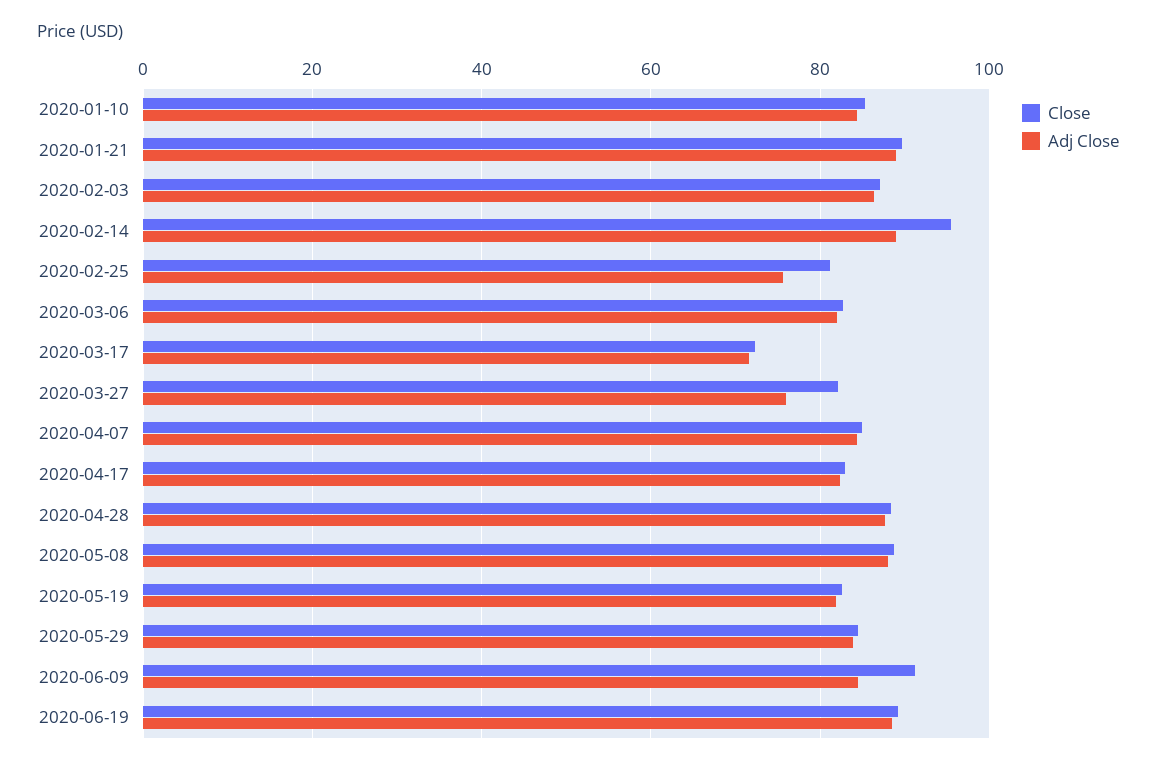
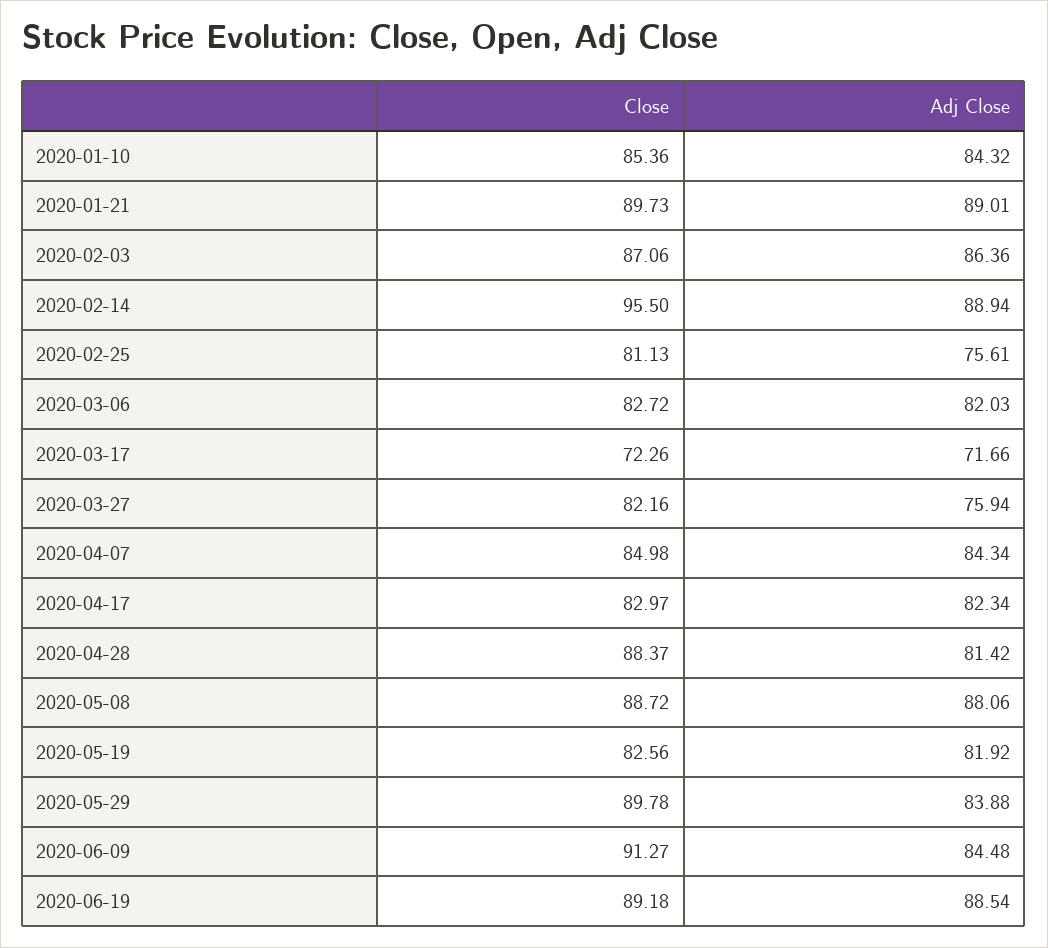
  {
    "Close": {
      "2020-01-10": 85.36,
      "2020-01-21": 89.73,
      "2020-02-03": 87.06,
      "2020-02-14": 95.5,
      "2020-02-25": 81.13,
      "2020-03-06": 82.72,
      "2020-03-17": 72.26,
      "2020-03-27": 82.16,
      "2020-04-07": 84.98,
      "2020-04-17": 82.97,
      "2020-04-28": 88.37,
      "2020-05-08": 88.72,
      "2020-05-19": 82.56,
-     "2020-05-29": 84,
+     "2020-05-29": 89.78,
      "2020-06-09": 91.27,
      "2020-06-19": 89.18
    },
    "Adj Close": {
      "2020-01-10": 84.32,
      "2020-01-21": 89.01,
      "2020-02-03": 86.36,
      "2020-02-14": 88.94,
      "2020-02-25": 75.61,
      "2020-03-06": 82.03,
      "2020-03-17": 71.66,
      "2020-03-27": 75.94,
      "2020-04-07": 84.34,
      "2020-04-17": 82.34,
-     "2020-04-28": 88,
+     "2020-04-28": 81.42,
      "2020-05-08": 88.06,
      "2020-05-19": 81.92,
      "2020-05-29": 83.88,
      "2020-06-09": 84.48,
      "2020-06-19": 88.54
    }
  }

